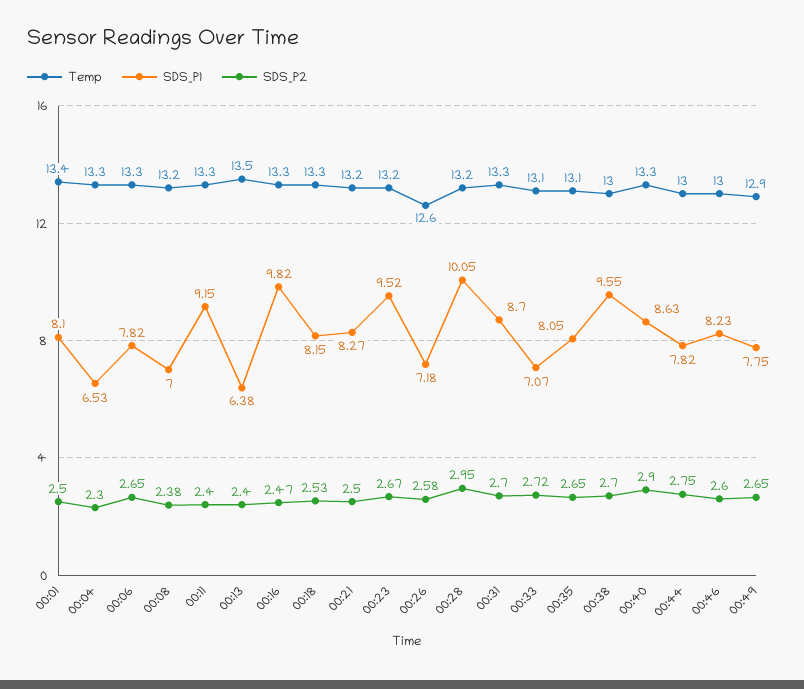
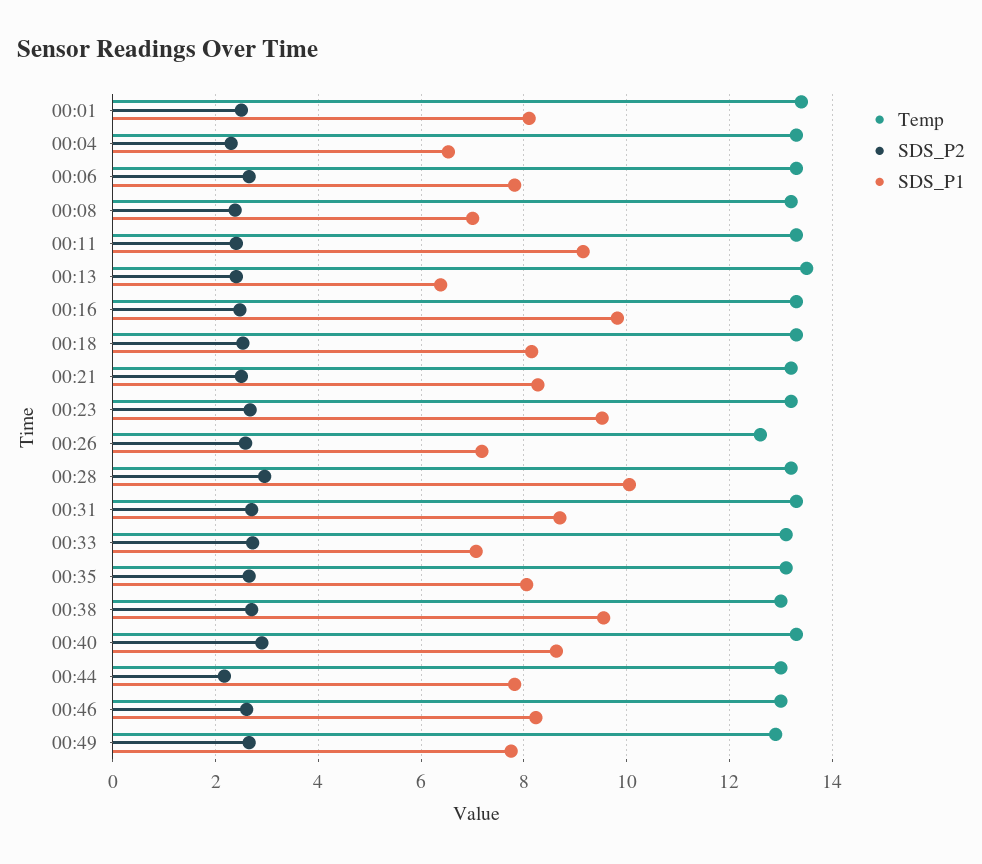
  {
    "Temp": {
      "00:01": 13.4,
      "00:04": 13.3,
      "00:06": 13.3,
      "00:08": 13.2,
      "00:11": 13.3,
      "00:13": 13.5,
      "00:16": 13.3,
      "00:18": 13.3,
      "00:21": 13.2,
      "00:23": 13.2,
      "00:26": 12.6,
      "00:28": 13.2,
      "00:31": 13.3,
      "00:33": 13.1,
      "00:35": 13.1,
      "00:38": 13,
      "00:40": 13.3,
      "00:44": 13,
      "00:46": 13,
      "00:49": 12.9
    },
    "SDS_P1": {
      "00:01": 8.1,
      "00:04": 6.53,
      "00:06": 7.82,
      "00:08": 7,
      "00:11": 9.15,
      "00:13": 6.38,
      "00:16": 9.82,
      "00:18": 8.15,
      "00:21": 8.27,
      "00:23": 9.52,
      "00:26": 7.18,
      "00:28": 10.05,
      "00:31": 8.7,
      "00:33": 7.07,
      "00:35": 8.05,
      "00:38": 9.55,
      "00:40": 8.63,
      "00:44": 7.82,
      "00:46": 8.23,
      "00:49": 7.75
    },
    "SDS_P2": {
      "00:01": 2.5,
      "00:04": 2.3,
      "00:06": 2.65,
      "00:08": 2.38,
      "00:11": 2.4,
      "00:13": 2.4,
      "00:16": 2.47,
      "00:18": 2.53,
      "00:21": 2.5,
      "00:23": 2.67,
      "00:26": 2.58,
      "00:28": 2.95,
      "00:31": 2.7,
      "00:33": 2.72,
      "00:35": 2.65,
      "00:38": 2.7,
      "00:40": 2.9,
-     "00:44": 2.75,
+     "00:44": 2.2,
      "00:46": 2.6,
      "00:49": 2.65
    }
  }

